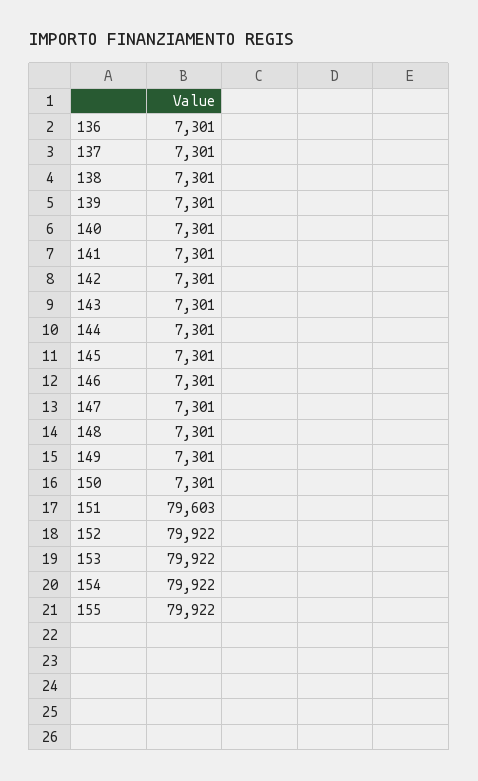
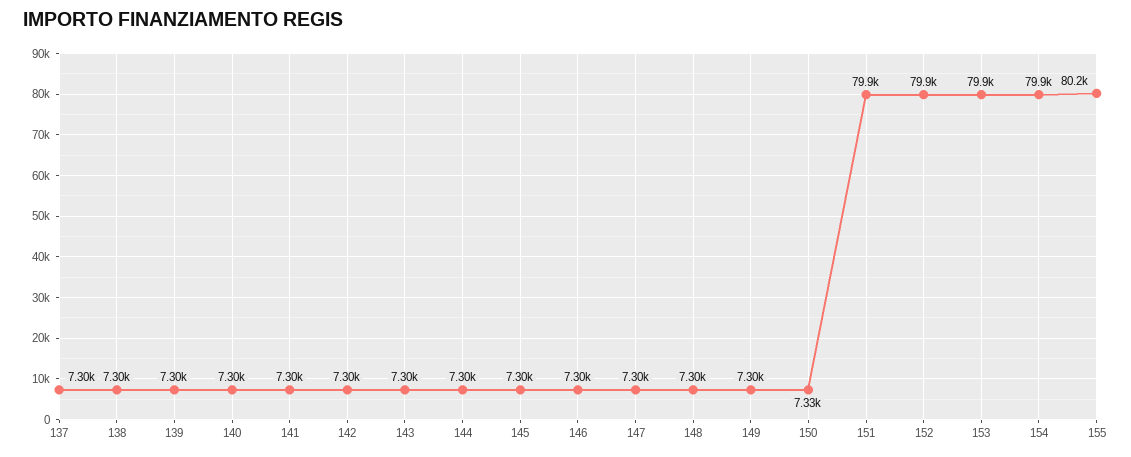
  {
-   "136": 7301,
    "137": 7301,
    "138": 7301,
    "139": 7301,
    "140": 7301,
    "141": 7301,
    "142": 7301,
    "143": 7301,
    "144": 7301,
    "145": 7301,
    "146": 7301,
    "147": 7301,
    "148": 7301,
    "149": 7301,
-   "150": 7301,
+   "150": 7330,
-   "151": 79603,
+   "151": 79900,
    "152": 79922,
    "153": 79922,
    "154": 79922,
-   "155": 79922
+   "155": 80200
  }

